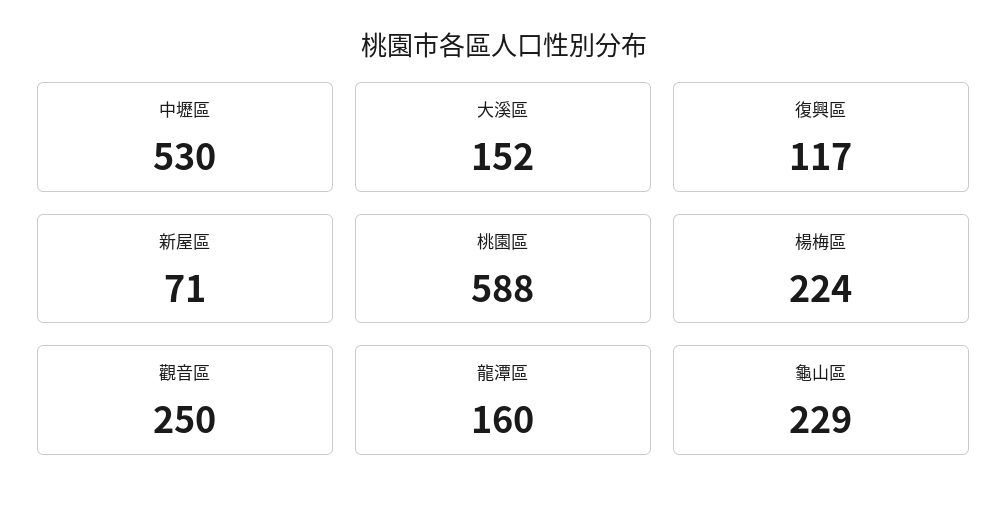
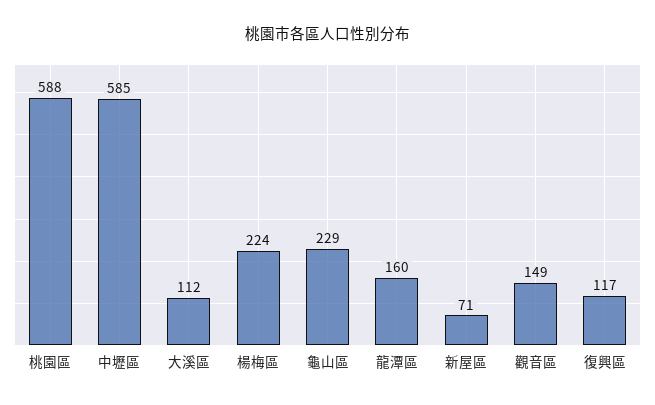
  {
-   "中壢區": 530,
+   "中壢區": 585,
-   "大溪區": 152,
+   "大溪區": 112,
    "復興區": 117,
    "新屋區": 71,
    "桃園區": 588,
    "楊梅區": 224,
-   "觀音區": 250,
+   "觀音區": 149,
    "龍潭區": 160,
    "龜山區": 229
  }

